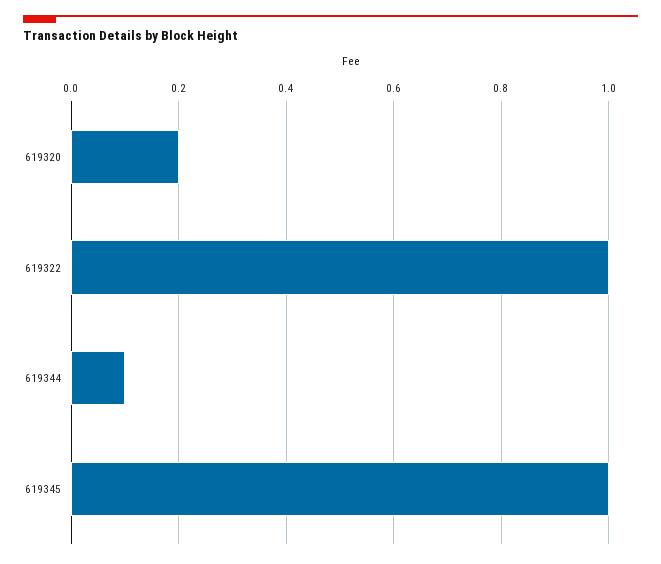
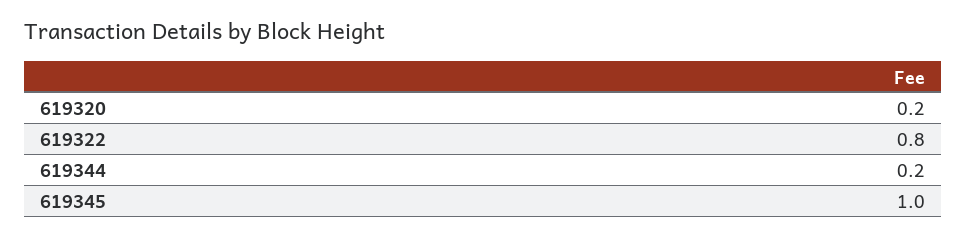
  {
    "619320": 0.2,
-   "619322": 1,
+   "619322": 0.8,
-   "619344": 0.1,
+   "619344": 0.2,
    "619345": 1
  }

